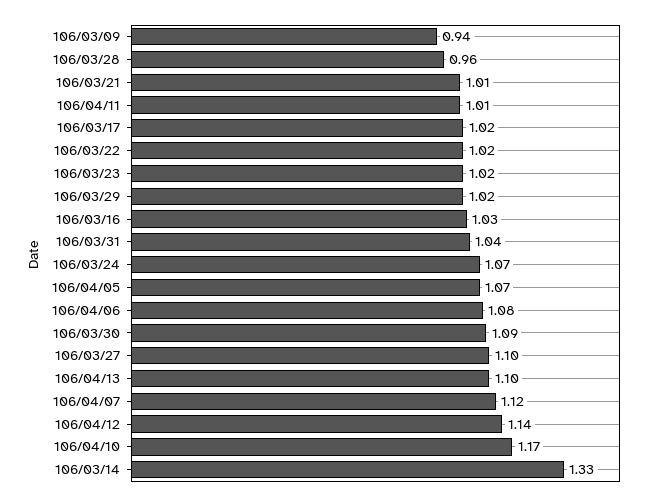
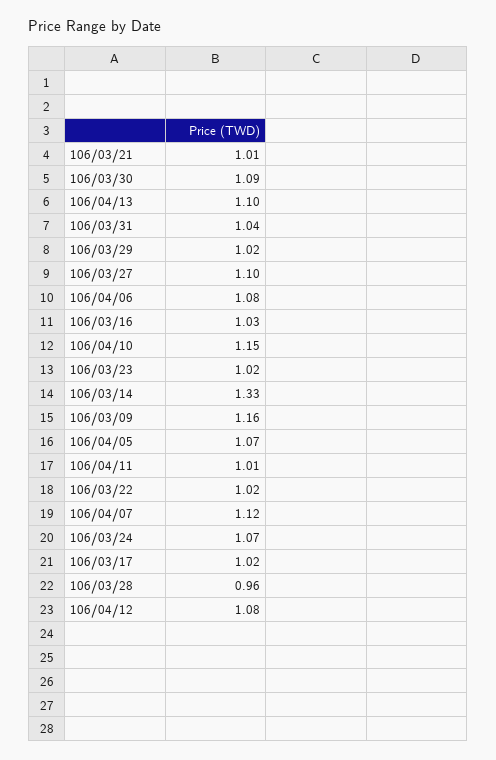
  {
-   "106/03/09": 0.94,
+   "106/03/09": 1.16,
    "106/03/28": 0.96,
    "106/03/21": 1.01,
    "106/04/11": 1.01,
    "106/03/17": 1.02,
    "106/03/22": 1.02,
    "106/03/23": 1.02,
    "106/03/29": 1.02,
    "106/03/16": 1.03,
    "106/03/31": 1.04,
    "106/03/24": 1.07,
    "106/04/05": 1.07,
    "106/04/06": 1.08,
    "106/03/30": 1.09,
    "106/03/27": 1.1,
    "106/04/13": 1.1,
    "106/04/07": 1.12,
-   "106/04/12": 1.14,
+   "106/04/12": 1.08,
-   "106/04/10": 1.17,
+   "106/04/10": 1.15,
    "106/03/14": 1.33
  }

